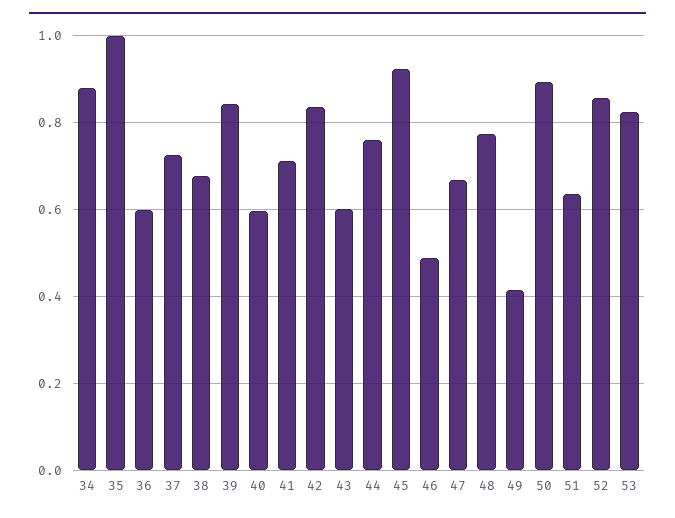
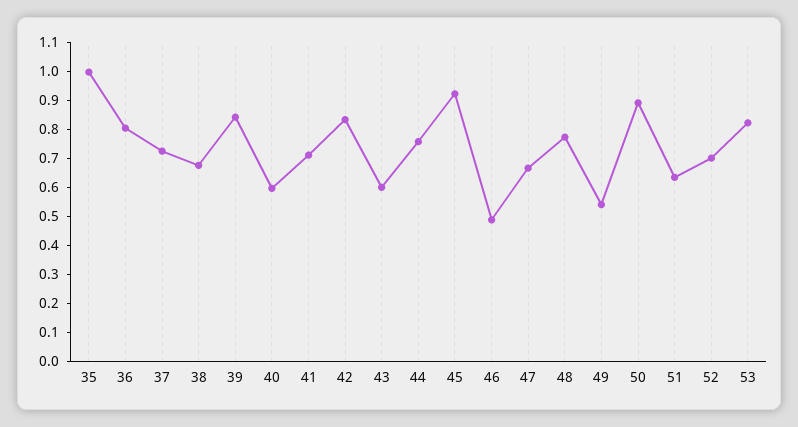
  {
-   "34": 0.88,
    "35": 1,
-   "36": 0.6,
+   "36": 0.8,
    "37": 0.72,
    "38": 0.68,
    "39": 0.84,
    "40": 0.6,
    "41": 0.72,
    "42": 0.84,
    "43": 0.6,
    "44": 0.76,
    "45": 0.92,
    "46": 0.48,
    "47": 0.66,
    "48": 0.78,
-   "49": 0.42,
+   "49": 0.55,
    "50": 0.9,
    "51": 0.64,
-   "52": 0.86,
+   "52": 0.7,
    "53": 0.82
  }

